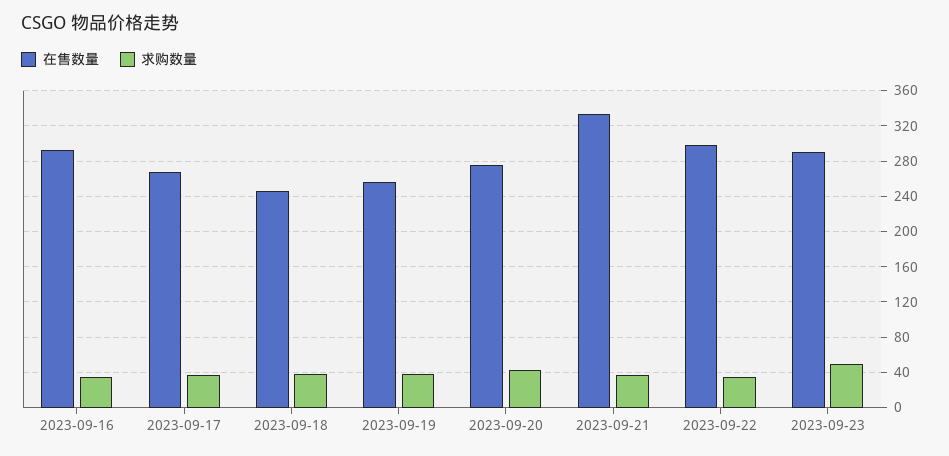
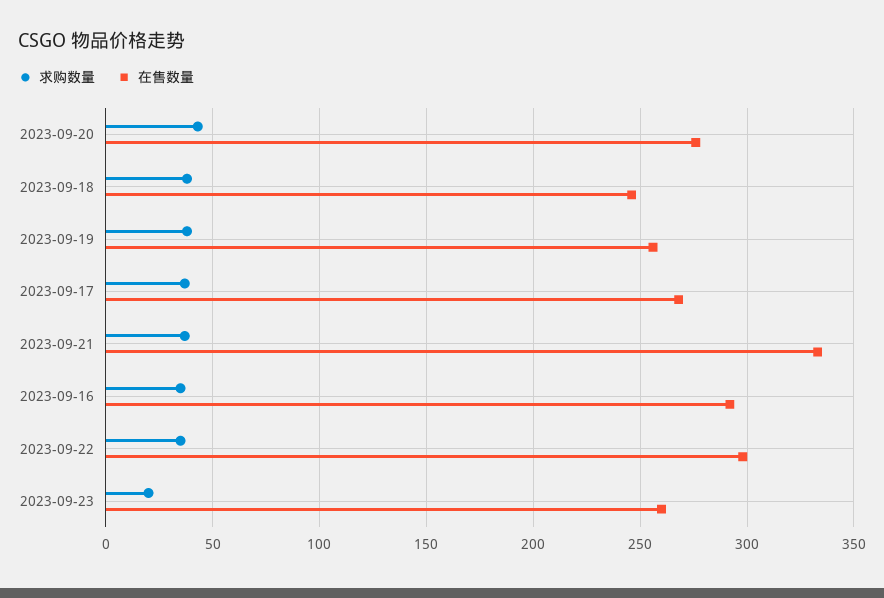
  {
    "在售数量": {
      "2023-09-16": 290,
      "2023-09-17": 270,
      "2023-09-18": 245,
      "2023-09-19": 255,
      "2023-09-20": 275,
      "2023-09-21": 335,
      "2023-09-22": 300,
-     "2023-09-23": 290
+     "2023-09-23": 260
    },
    "求购数量": {
      "2023-09-16": 35,
      "2023-09-17": 35,
      "2023-09-18": 40,
      "2023-09-19": 40,
      "2023-09-20": 45,
      "2023-09-21": 35,
      "2023-09-22": 35,
-     "2023-09-23": 50
+     "2023-09-23": 20
    }
  }

